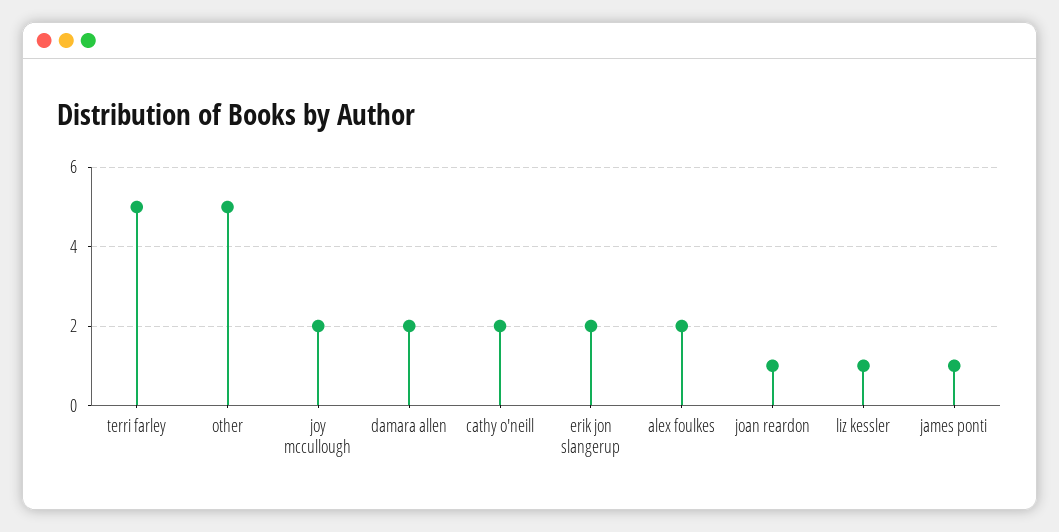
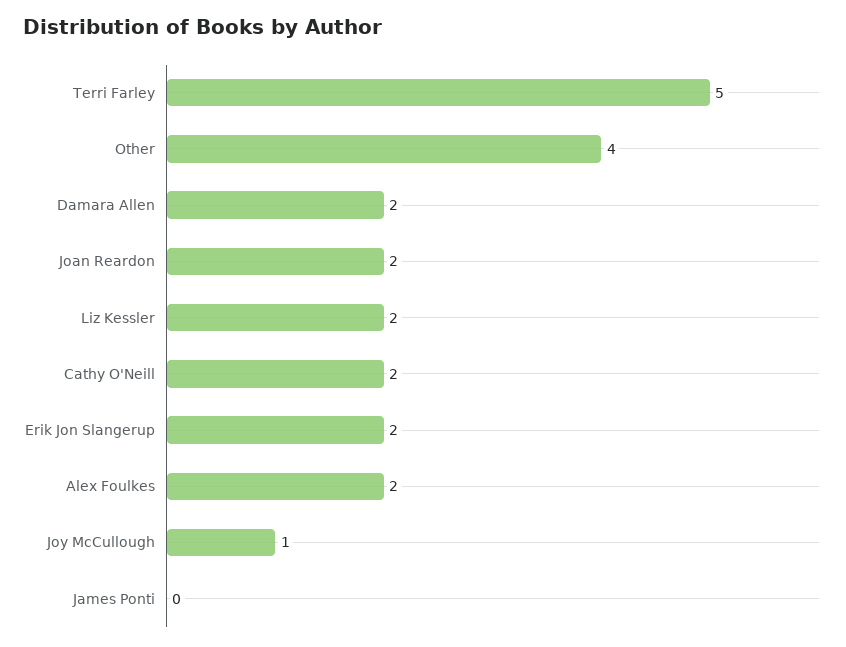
  {
    "terri farley": 5,
-   "other": 5,
+   "other": 4,
-   "joy mccullough": 2,
+   "joy mccullough": 1,
    "damara allen": 2,
    "cathy o'neill": 2,
    "erik jon slangerup": 2,
    "alex foulkes": 2,
-   "joan reardon": 1,
+   "joan reardon": 2,
-   "liz kessler": 1,
+   "liz kessler": 2,
-   "james ponti": 1
+   "james ponti": 0
  }

